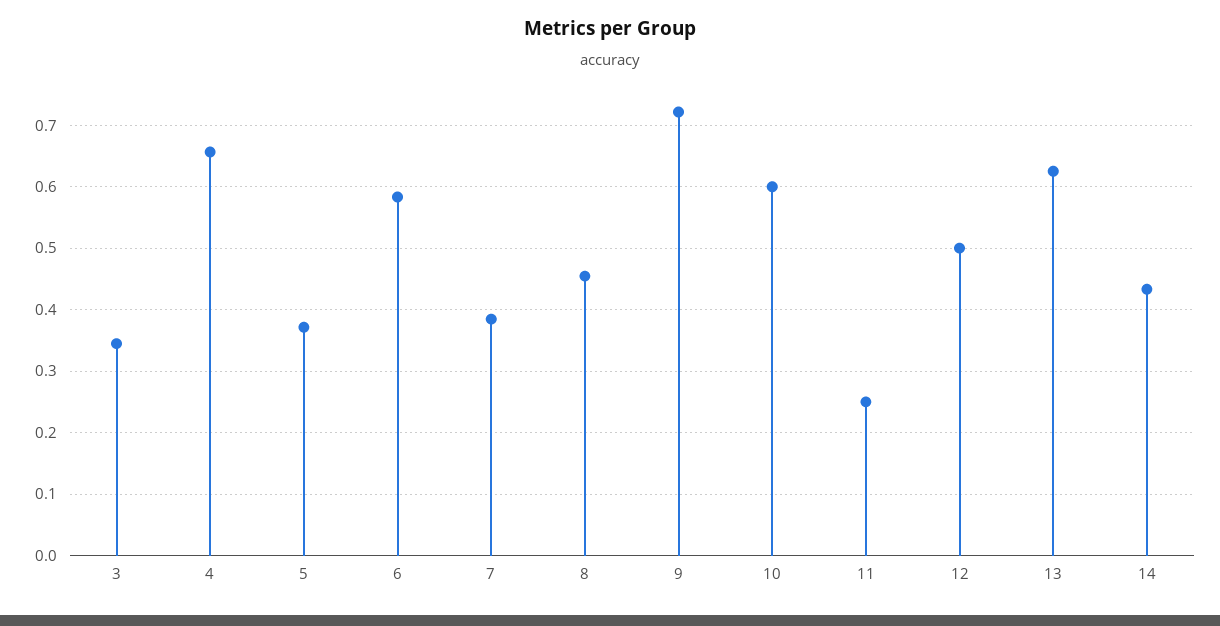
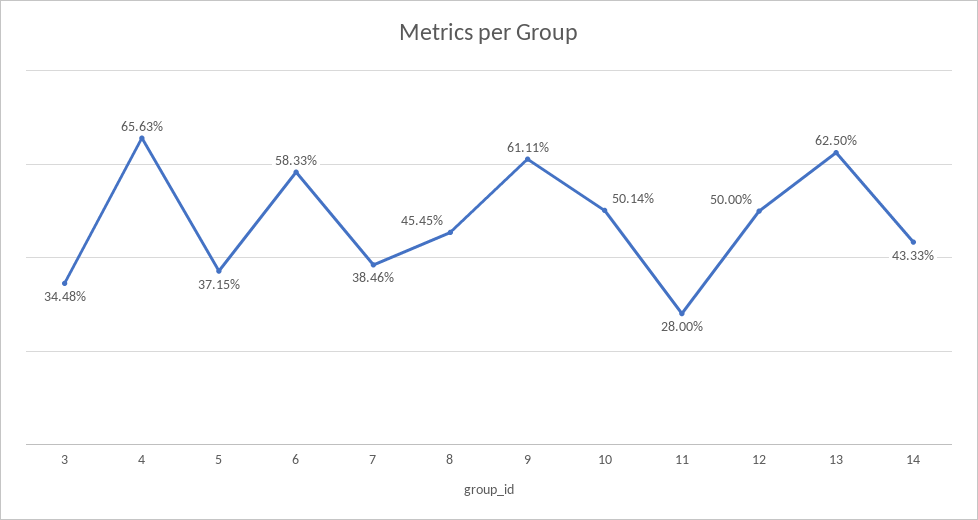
  {
    "3": 0.3448,
    "4": 0.6563,
    "5": 0.3715,
    "6": 0.5833,
    "7": 0.3846,
    "8": 0.4545,
-   "9": 0.72,
+   "9": 0.6111,
-   "10": 0.6,
+   "10": 0.5014,
-   "11": 0.25,
+   "11": 0.28,
    "12": 0.5,
    "13": 0.625,
    "14": 0.4333
  }

